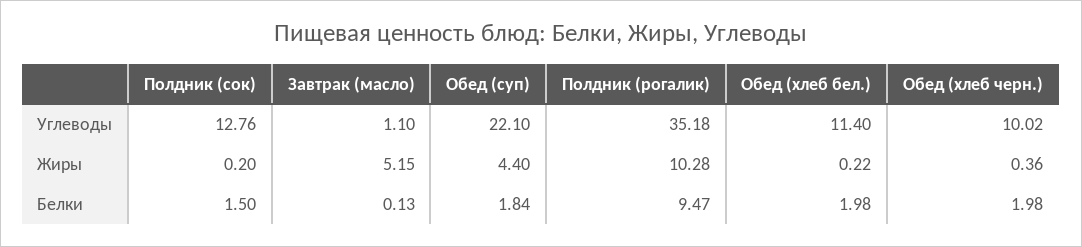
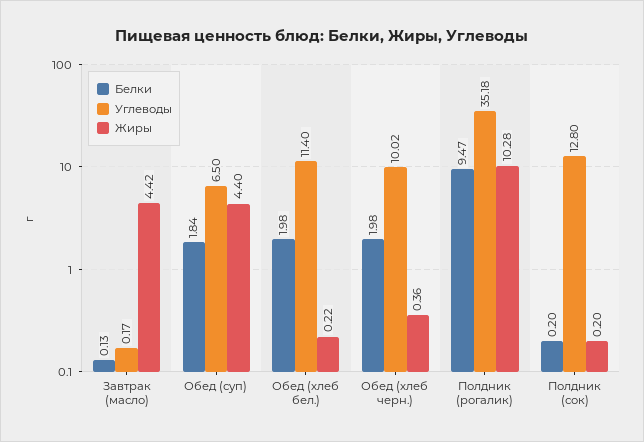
  {
    "Углеводы": {
-     "Полдник (сок)": 12.76,
+     "Полдник (сок)": 12.8,
-     "Завтрак (масло)": 1.1,
+     "Завтрак (масло)": 0.17,
-     "Обед (суп)": 22.1,
+     "Обед (суп)": 6.5,
      "Полдник (рогалик)": 35.18,
      "Обед (хлеб бел.)": 11.4,
      "Обед (хлеб черн.)": 10.02
    },
    "Жиры": {
      "Полдник (сок)": 0.2,
-     "Завтрак (масло)": 5.15,
+     "Завтрак (масло)": 4.42,
      "Обед (суп)": 4.4,
      "Полдник (рогалик)": 10.28,
      "Обед (хлеб бел.)": 0.22,
      "Обед (хлеб черн.)": 0.36
    },
    "Белки": {
-     "Полдник (сок)": 1.5,
+     "Полдник (сок)": 0.2,
      "Завтрак (масло)": 0.13,
      "Обед (суп)": 1.84,
      "Полдник (рогалик)": 9.47,
      "Обед (хлеб бел.)": 1.98,
      "Обед (хлеб черн.)": 1.98
    }
  }

